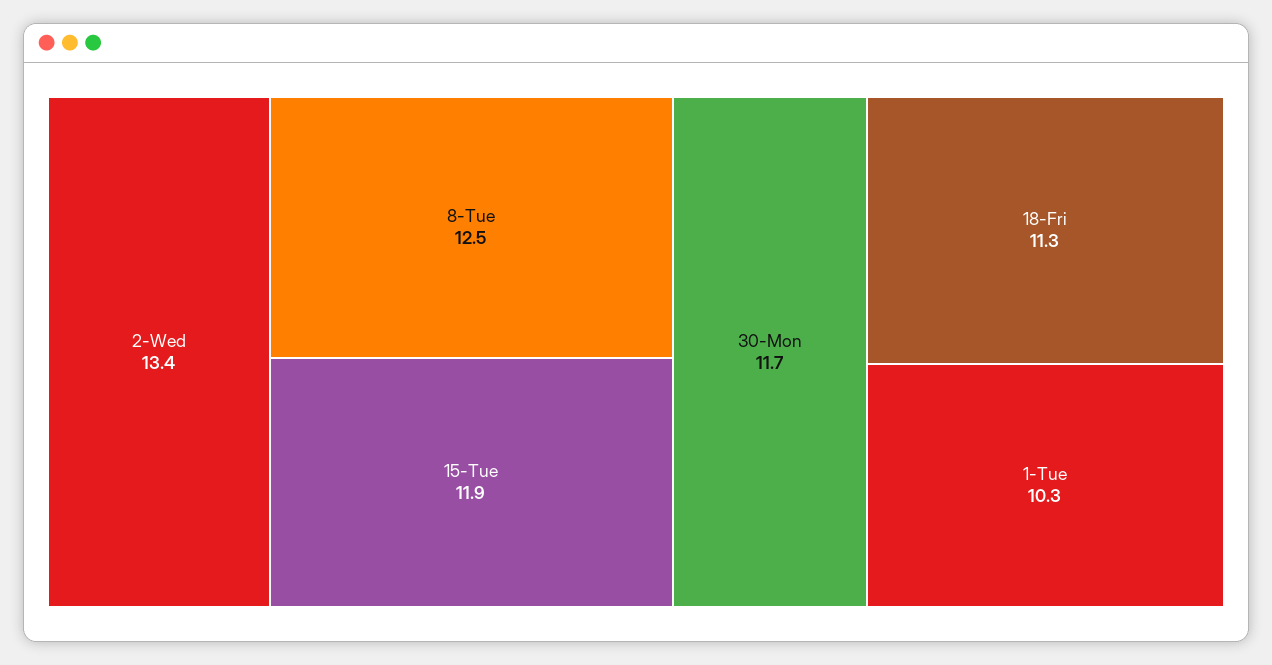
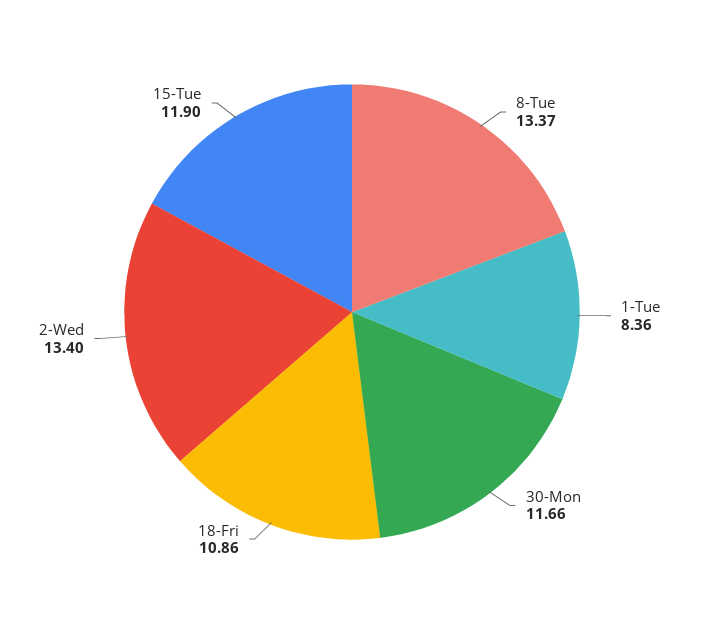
  {
    "2-Wed": 13.4,
-   "8-Tue": 12.5,
+   "8-Tue": 13.37,
    "15-Tue": 11.9,
    "30-Mon": 11.66,
-   "18-Fri": 11.3,
+   "18-Fri": 10.86,
-   "1-Tue": 10.3
+   "1-Tue": 8.36
  }

